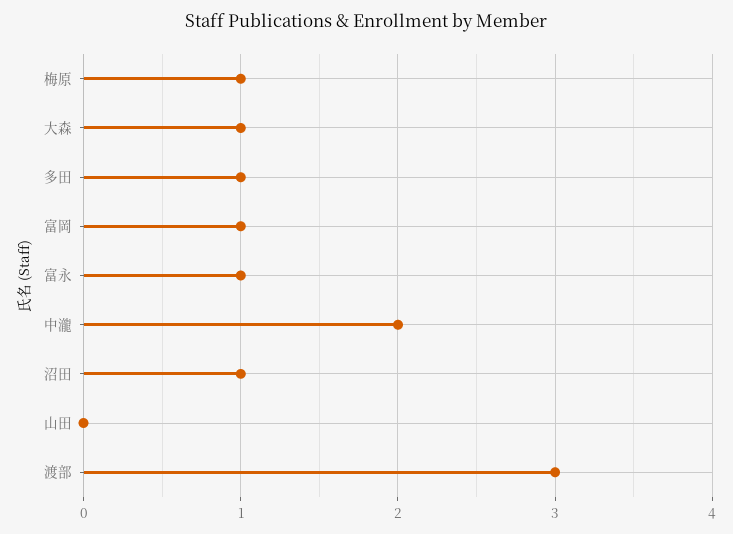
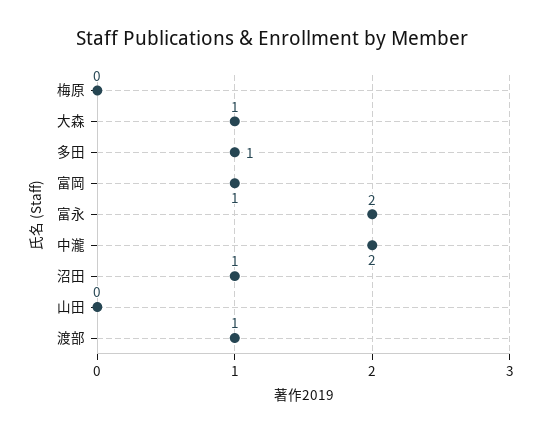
  {
-   "梅原": 1,
+   "梅原": 0,
    "大森": 1,
    "多田": 1,
    "富岡": 1,
-   "富永": 1,
+   "富永": 2,
    "中瀧": 2,
    "沼田": 1,
    "山田": 0,
-   "渡部": 3
+   "渡部": 1
  }

